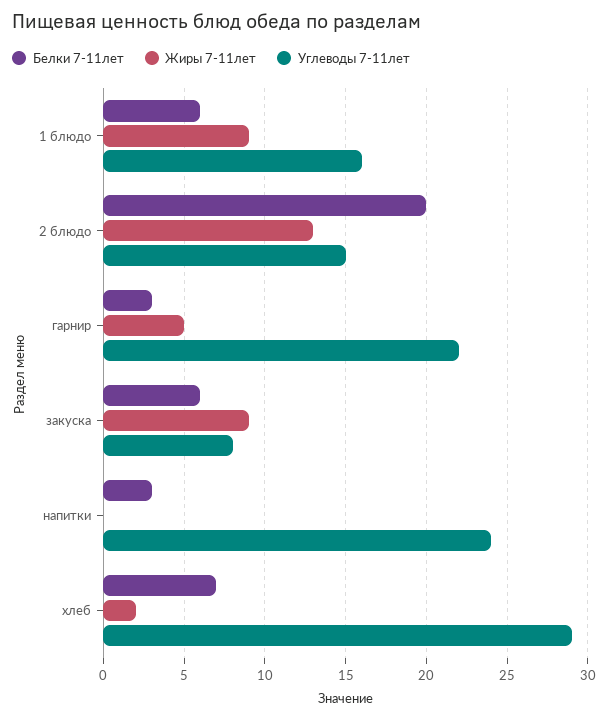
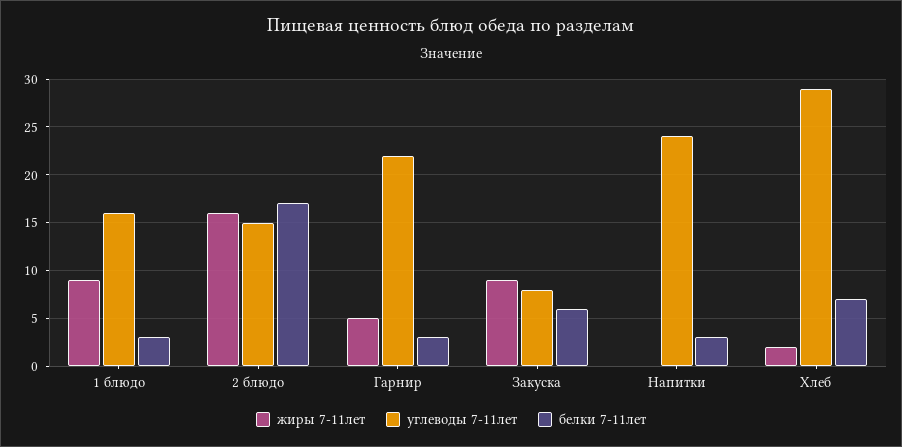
  {
    "Белки 7-11лет": {
-     "1 блюдо": 6,
+     "1 блюдо": 3,
-     "2 блюдо": 20,
+     "2 блюдо": 17,
      "гарнир": 3,
      "закуска": 6,
      "напитки": 3,
      "хлеб": 7
    },
    "Жиры 7-11лет": {
      "1 блюдо": 9,
-     "2 блюдо": 13,
+     "2 блюдо": 16,
      "гарнир": 5,
      "закуска": 9,
      "напитки": 0,
      "хлеб": 2
    },
    "Углеводы 7-11лет": {
      "1 блюдо": 16,
      "2 блюдо": 15,
      "гарнир": 22,
      "закуска": 8,
      "напитки": 24,
      "хлеб": 29
    }
  }

